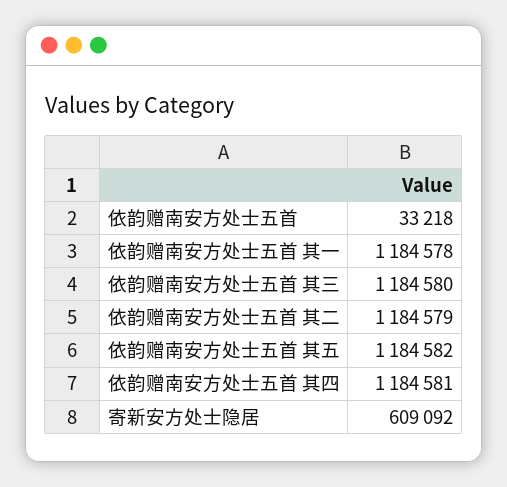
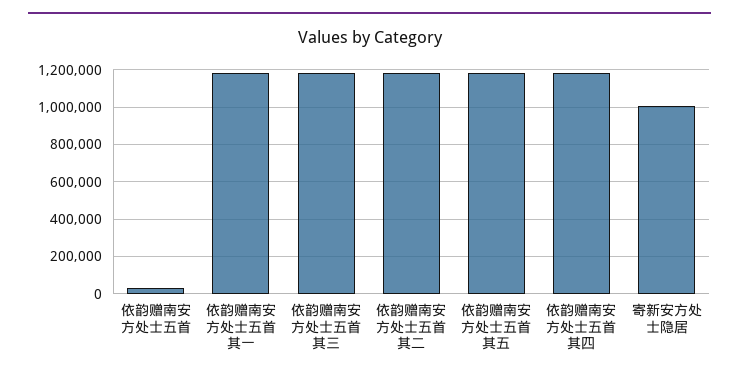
  {
    "依韵赠南安方处士五首": 33218,
    "依韵赠南安方处士五首 其一": 1184578,
    "依韵赠南安方处士五首 其三": 1184580,
    "依韵赠南安方处士五首 其二": 1184579,
    "依韵赠南安方处士五首 其五": 1184582,
    "依韵赠南安方处士五首 其四": 1184581,
-   "寄新安方处士隐居": 609092
+   "寄新安方处士隐居": 1000000
  }

